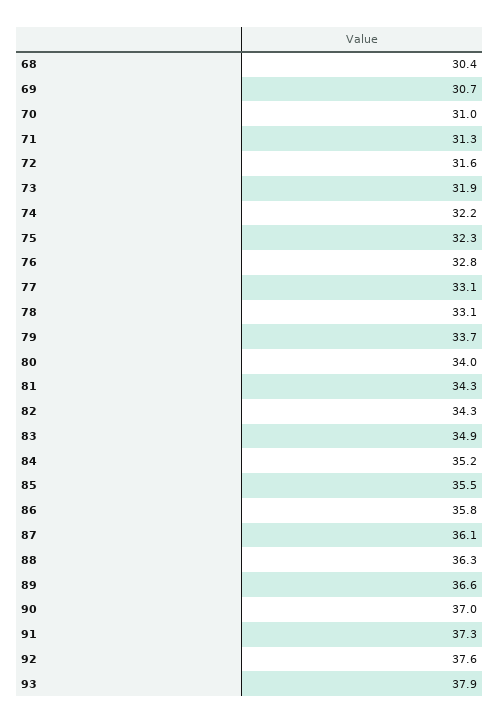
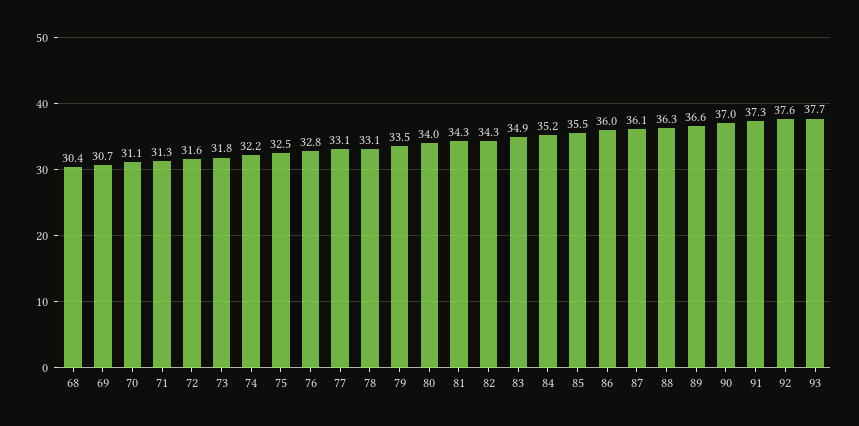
  {
    "68": 30.4,
    "69": 30.7,
-   "70": 31,
+   "70": 31.1,
    "71": 31.3,
    "72": 31.6,
-   "73": 31.9,
+   "73": 31.8,
    "74": 32.2,
-   "75": 32.3,
+   "75": 32.5,
    "76": 32.8,
    "77": 33.1,
    "78": 33.1,
-   "79": 33.7,
+   "79": 33.5,
    "80": 34,
    "81": 34.3,
    "82": 34.3,
    "83": 34.9,
    "84": 35.2,
    "85": 35.5,
-   "86": 35.8,
+   "86": 36,
    "87": 36.1,
    "88": 36.3,
    "89": 36.6,
    "90": 37,
    "91": 37.3,
    "92": 37.6,
-   "93": 37.9
+   "93": 37.7
  }

